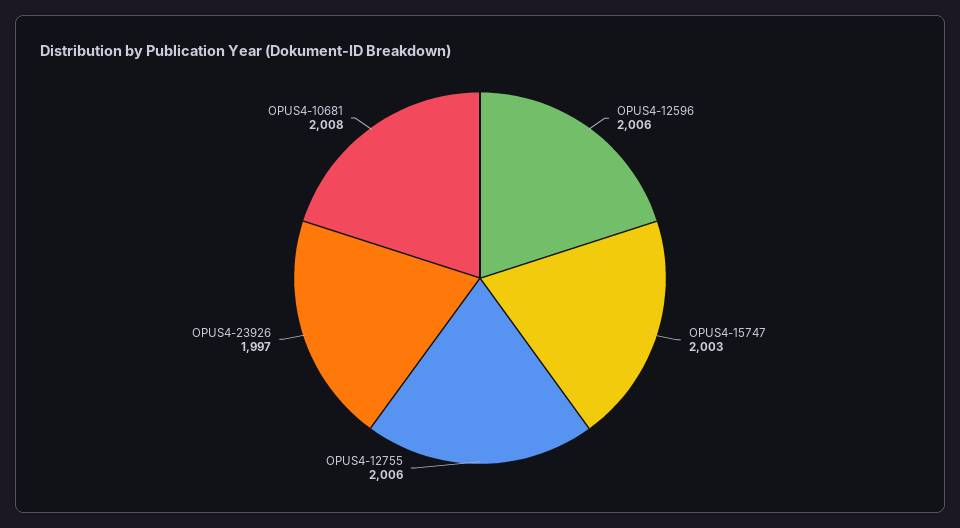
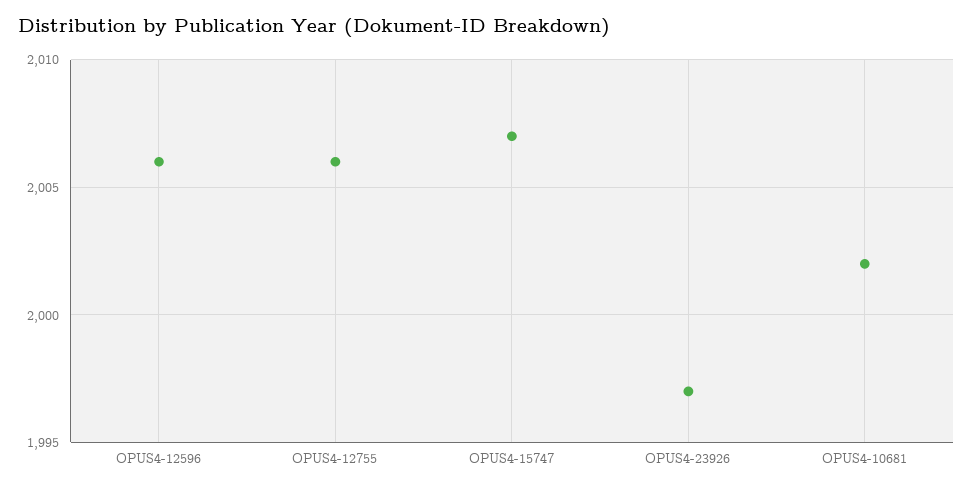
  {
    "OPUS4-12596": 2006,
-   "OPUS4-15747": 2003,
+   "OPUS4-15747": 2007,
    "OPUS4-12755": 2006,
    "OPUS4-23926": 1997,
-   "OPUS4-10681": 2008
+   "OPUS4-10681": 2002
  }

